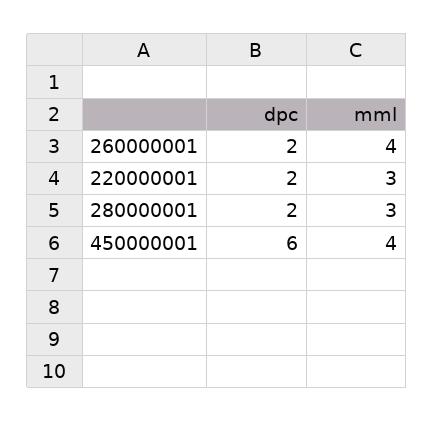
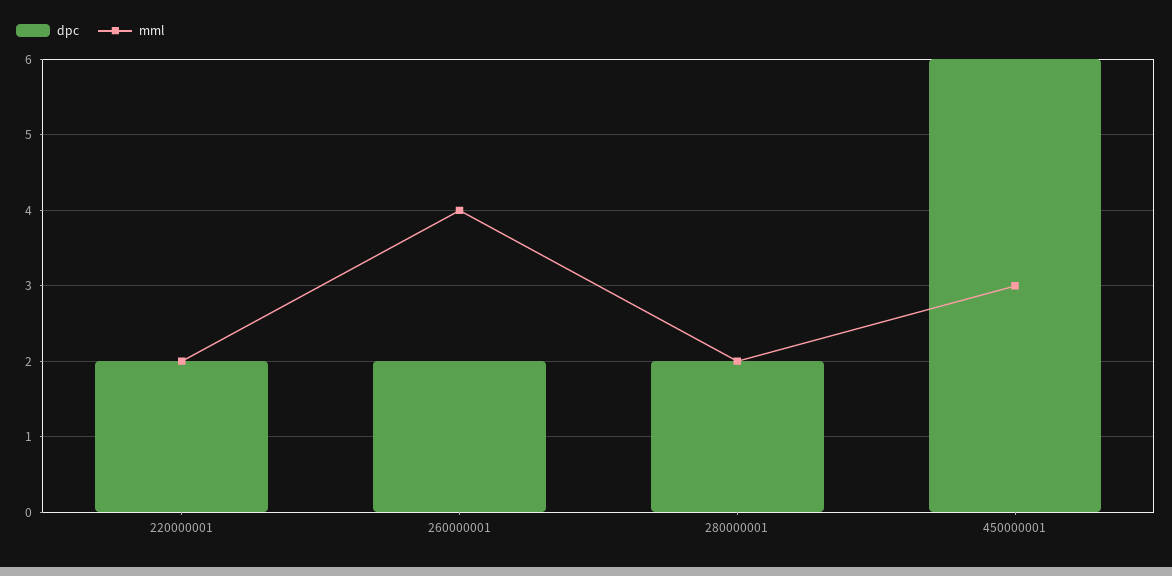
  {
    "dpc": {
      "260000001": 2,
      "220000001": 2,
      "280000001": 2,
      "450000001": 6
    },
    "mml": {
      "260000001": 4,
-     "220000001": 3,
+     "220000001": 2,
-     "280000001": 3,
+     "280000001": 2,
-     "450000001": 4
+     "450000001": 3
    }
  }

